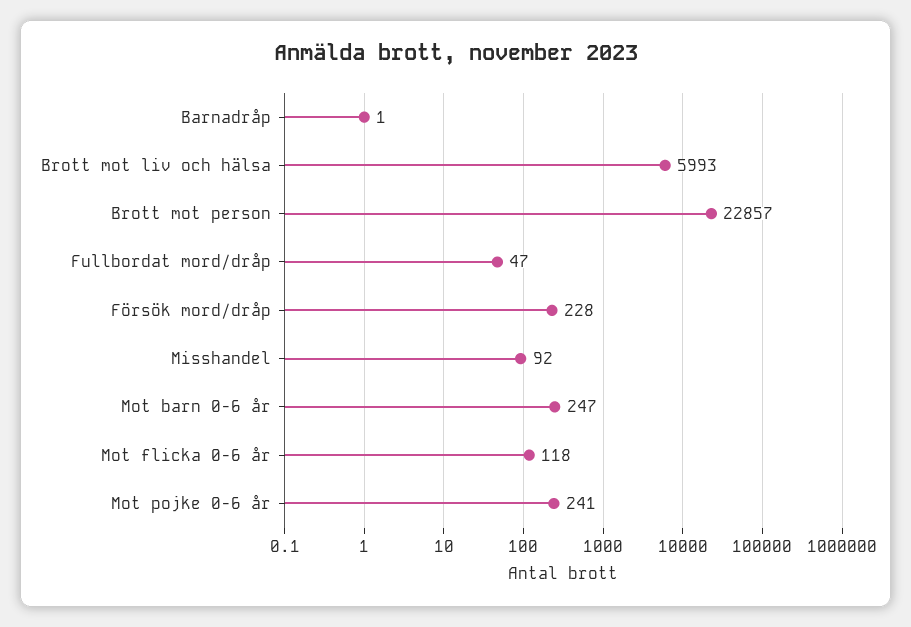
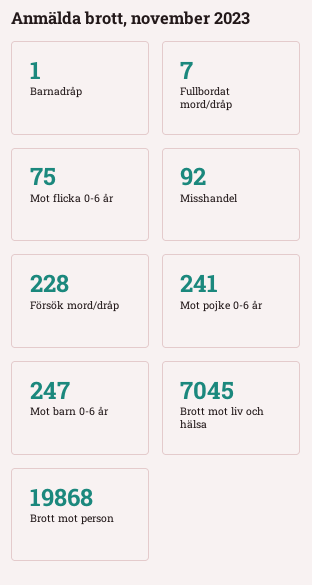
  {
    "Barnadråp": 1,
-   "Brott mot liv och hälsa": 5993,
+   "Brott mot liv och hälsa": 7045,
-   "Brott mot person": 22857,
+   "Brott mot person": 19868,
-   "Fullbordat mord/dråp": 47,
+   "Fullbordat mord/dråp": 7,
    "Försök mord/dråp": 228,
    "Misshandel": 92,
    "Mot barn 0-6 år": 247,
-   "Mot flicka 0-6 år": 118,
+   "Mot flicka 0-6 år": 75,
    "Mot pojke 0-6 år": 241
  }

